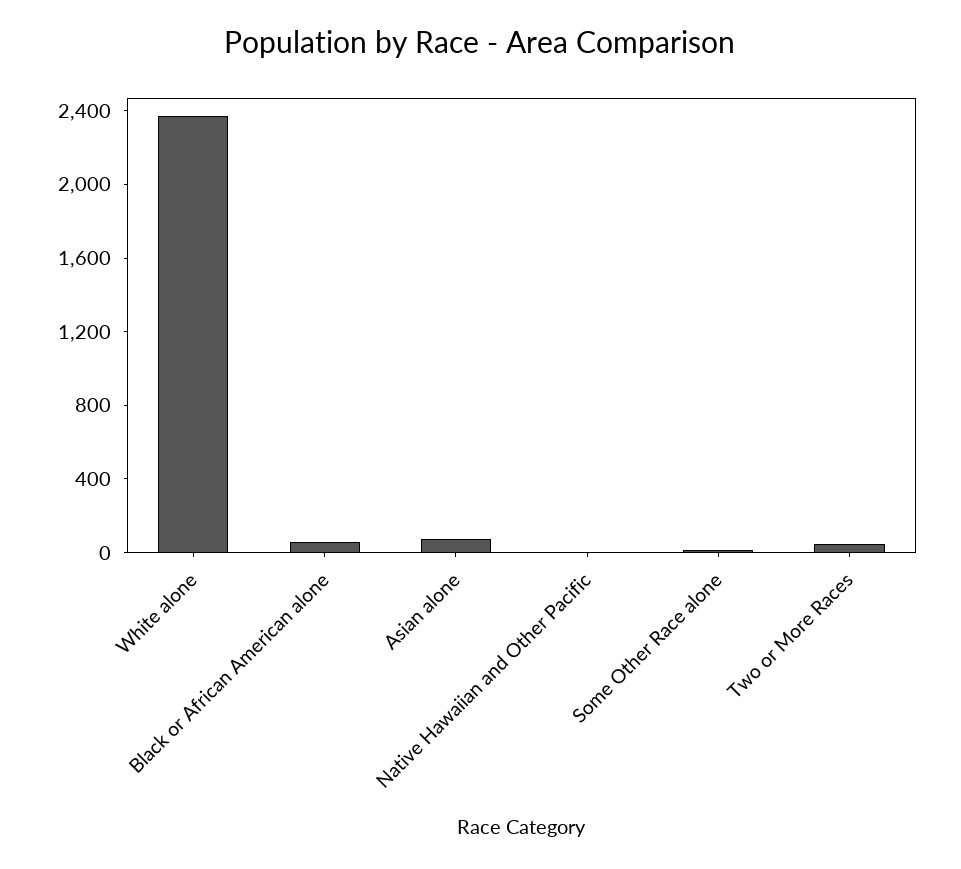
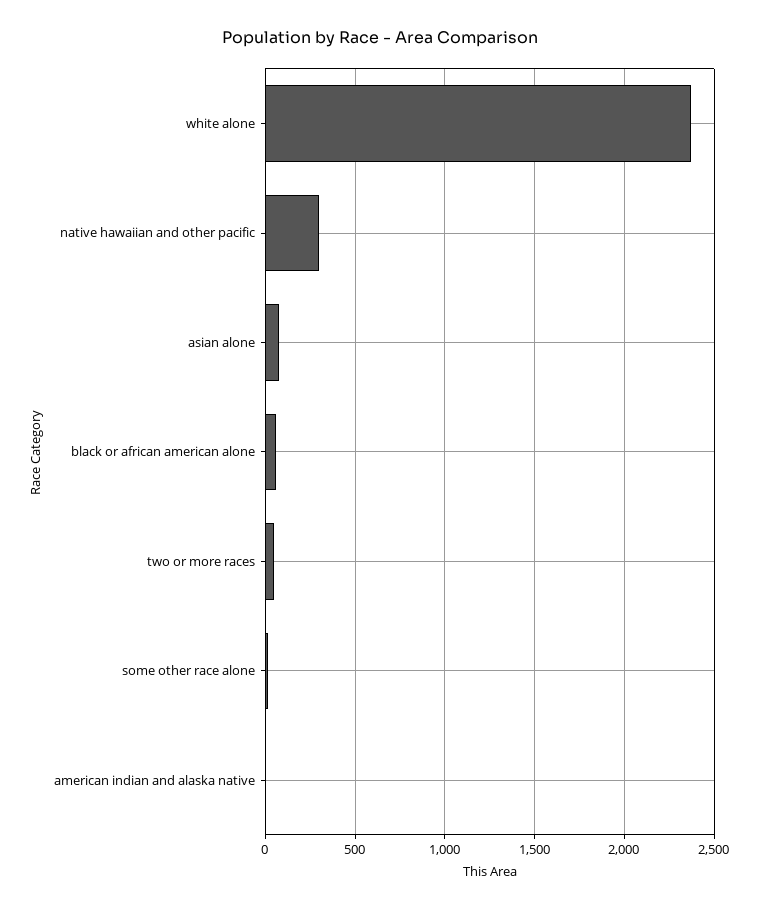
  {
    "White alone": 2350,
    "Black or African American alone": 50,
    "Asian alone": 100,
-   "Native Hawaiian and Other Pacific": 0,
+   "Native Hawaiian and Other Pacific": 300,
    "Some Other Race alone": 0,
-   "Two or More Races": 50
+   "Two or More Races": 50,
+   "american indian and alaska native": 0
  }

